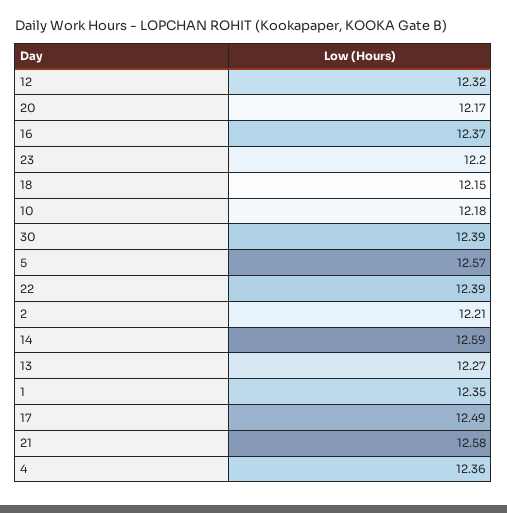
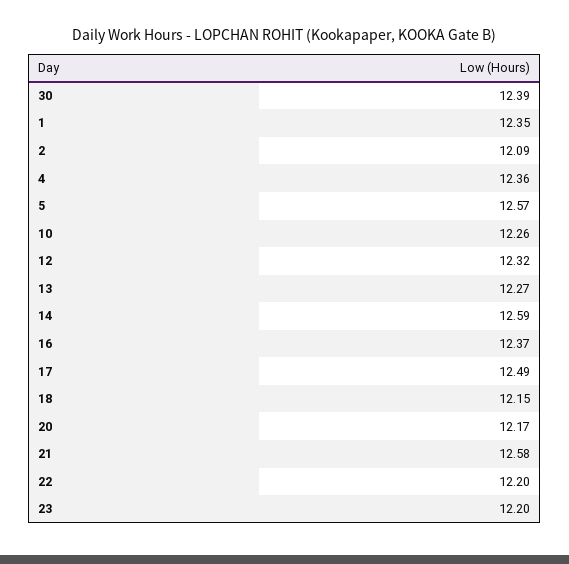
  {
    "12": 12.32,
    "20": 12.17,
    "16": 12.37,
    "23": 12.2,
    "18": 12.15,
-   "10": 12.18,
+   "10": 12.26,
    "30": 12.39,
    "5": 12.57,
-   "22": 12.39,
+   "22": 12.2,
-   "2": 12.21,
+   "2": 12.09,
    "14": 12.59,
    "13": 12.27,
    "1": 12.35,
    "17": 12.49,
    "21": 12.58,
    "4": 12.36
  }

